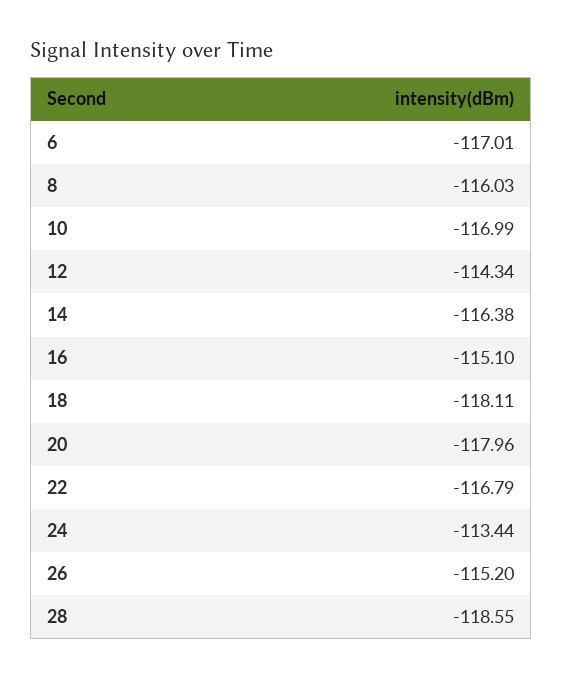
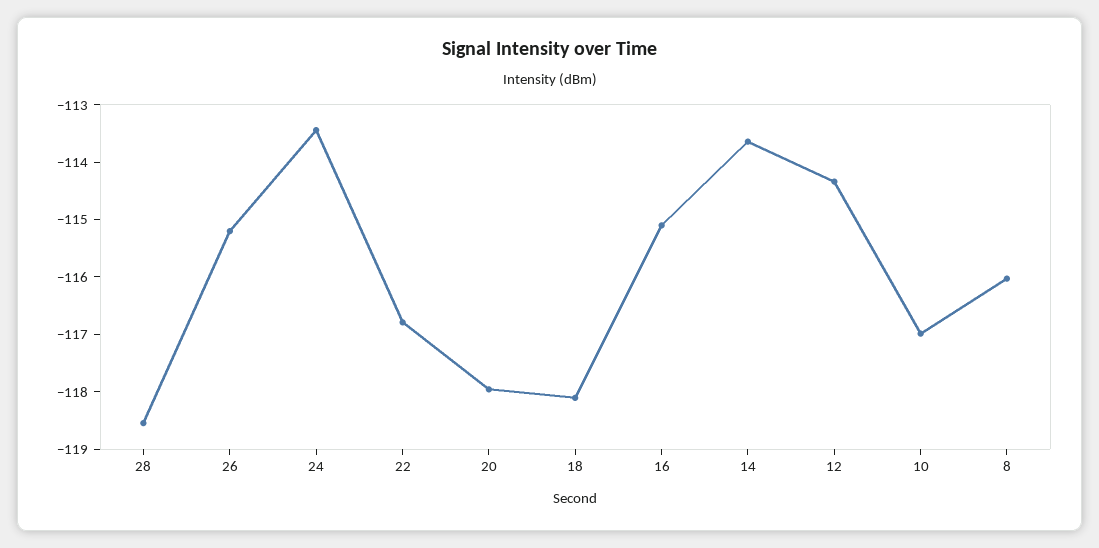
  {
-   "6": -117.01,
    "8": -116.03,
    "10": -116.99,
    "12": -114.34,
-   "14": -116.38,
+   "14": -113.6,
    "16": -115.1,
    "18": -118.11,
    "20": -117.96,
    "22": -116.79,
    "24": -113.44,
    "26": -115.2,
    "28": -118.55
  }

